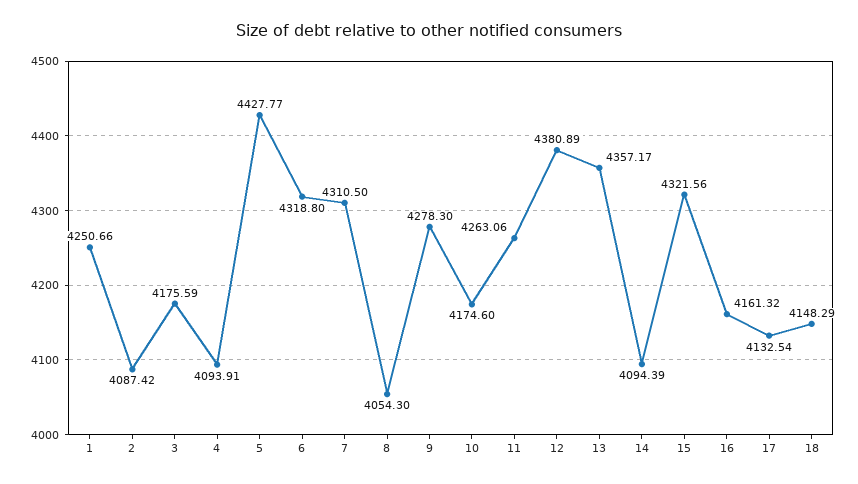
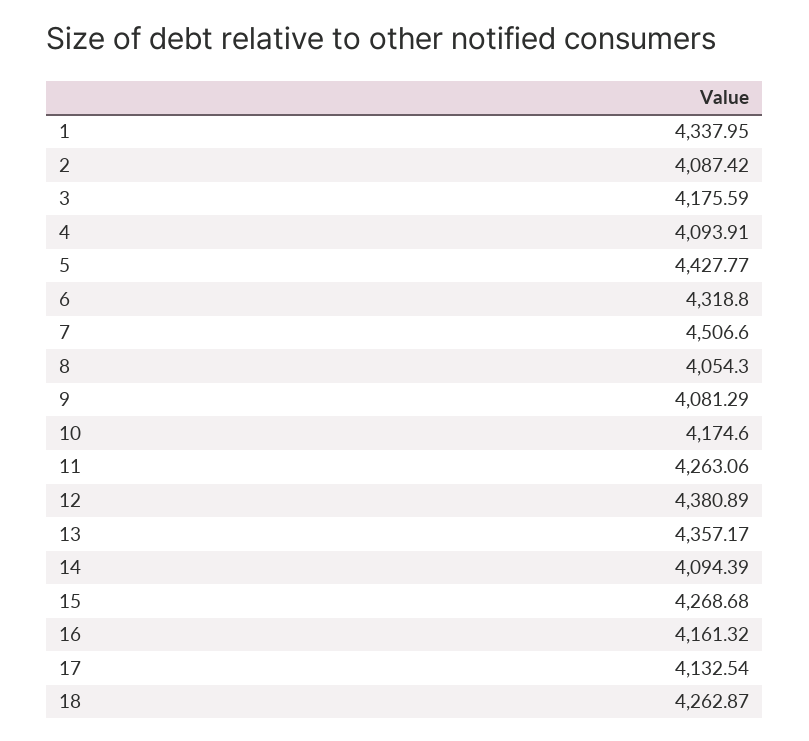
  {
-   "1": 4250.66,
+   "1": 4337.95,
    "2": 4087.42,
    "3": 4175.59,
    "4": 4093.91,
    "5": 4427.77,
    "6": 4318.8,
-   "7": 4310.5,
+   "7": 4506.6,
    "8": 4054.3,
-   "9": 4278.3,
+   "9": 4081.29,
    "10": 4174.6,
    "11": 4263.06,
    "12": 4380.89,
    "13": 4357.17,
    "14": 4094.39,
-   "15": 4321.56,
+   "15": 4268.68,
    "16": 4161.32,
    "17": 4132.54,
-   "18": 4148.29
+   "18": 4262.87
  }

